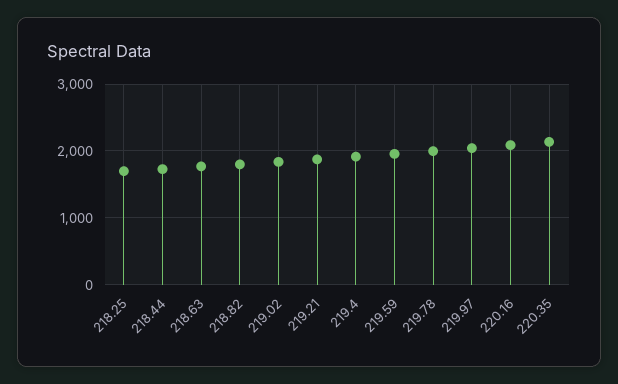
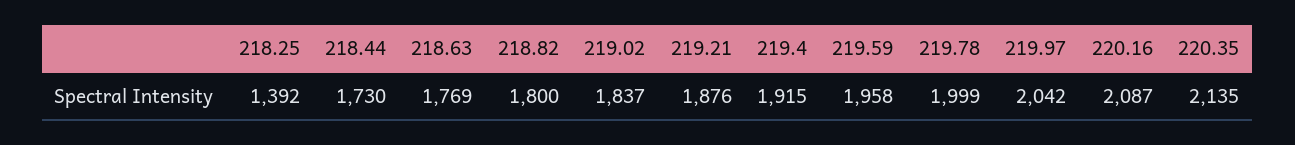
  {
-   "218.25": 1700,
+   "218.25": 1392,
    "218.44": 1730,
    "218.63": 1769,
    "218.82": 1800,
    "219.02": 1837,
    "219.21": 1876,
    "219.4": 1915,
    "219.59": 1958,
    "219.78": 1999,
    "219.97": 2042,
    "220.16": 2087,
    "220.35": 2135
  }

